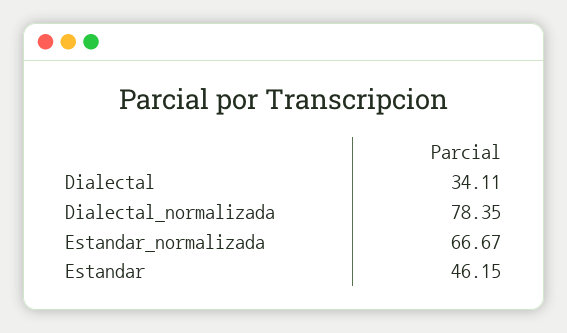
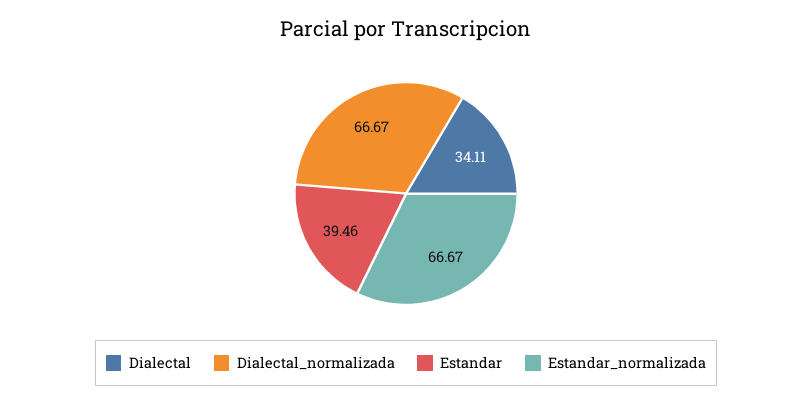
  {
    "Dialectal": 34.11,
-   "Dialectal_normalizada": 78.35,
+   "Dialectal_normalizada": 66.67,
    "Estandar_normalizada": 66.67,
-   "Estandar": 46.15
+   "Estandar": 39.46
  }

